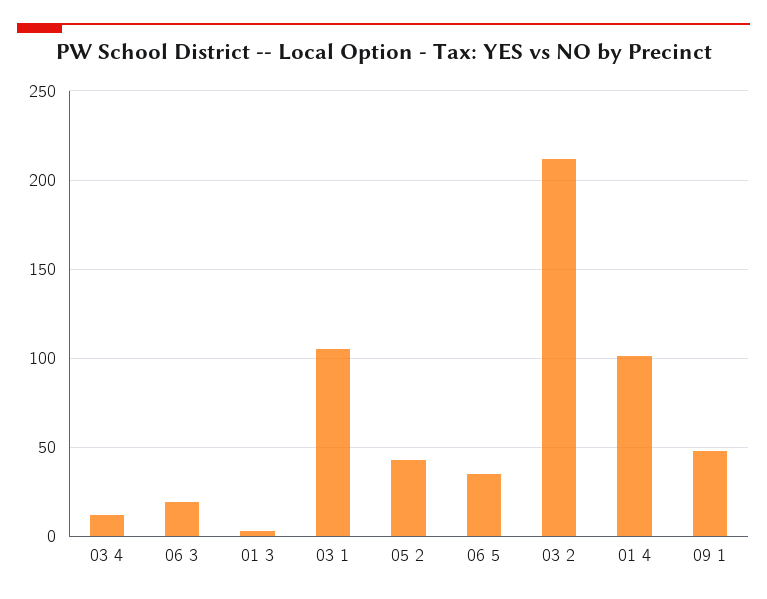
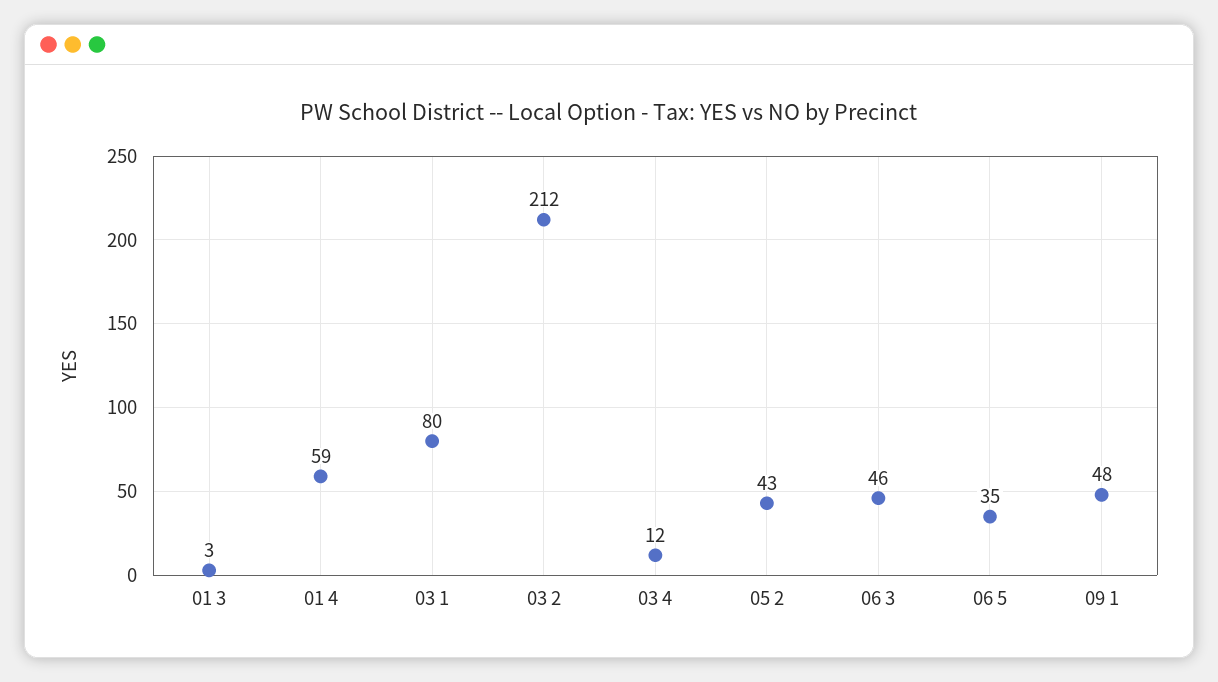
  {
    "03 4": 12,
-   "06 3": 20,
+   "06 3": 46,
    "01 3": 3,
-   "03 1": 105,
+   "03 1": 80,
    "05 2": 43,
    "06 5": 35,
    "03 2": 212,
-   "01 4": 100,
+   "01 4": 59,
    "09 1": 48
  }

